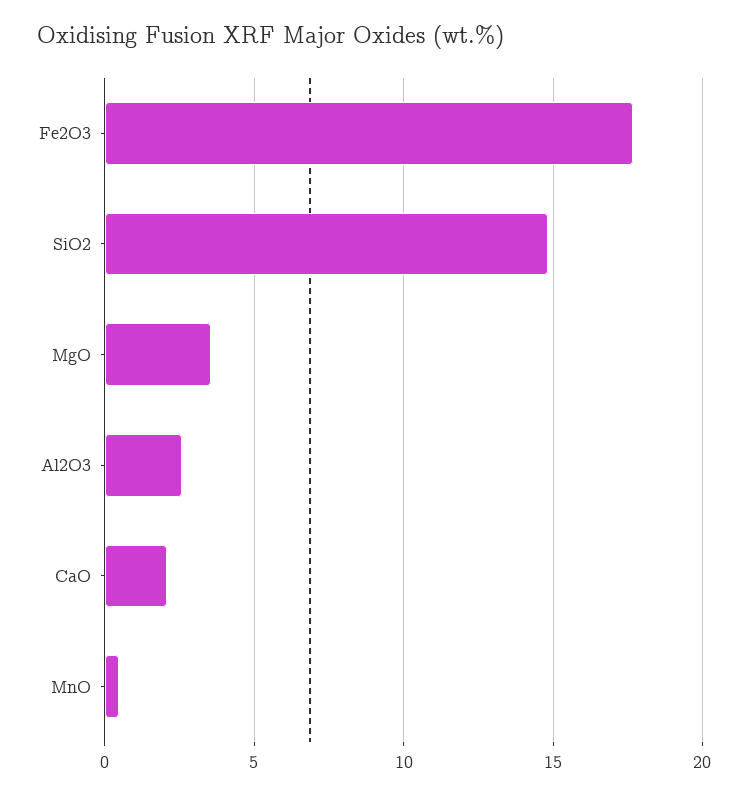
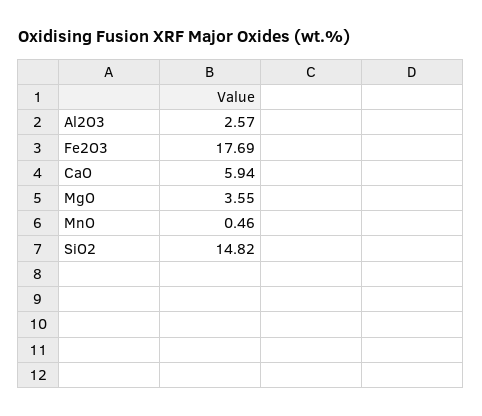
  {
    "Fe2O3": 17.69,
    "SiO2": 14.82,
    "MgO": 3.55,
    "Al2O3": 2.57,
-   "CaO": 2,
+   "CaO": 5.94,
    "MnO": 0.46
  }

